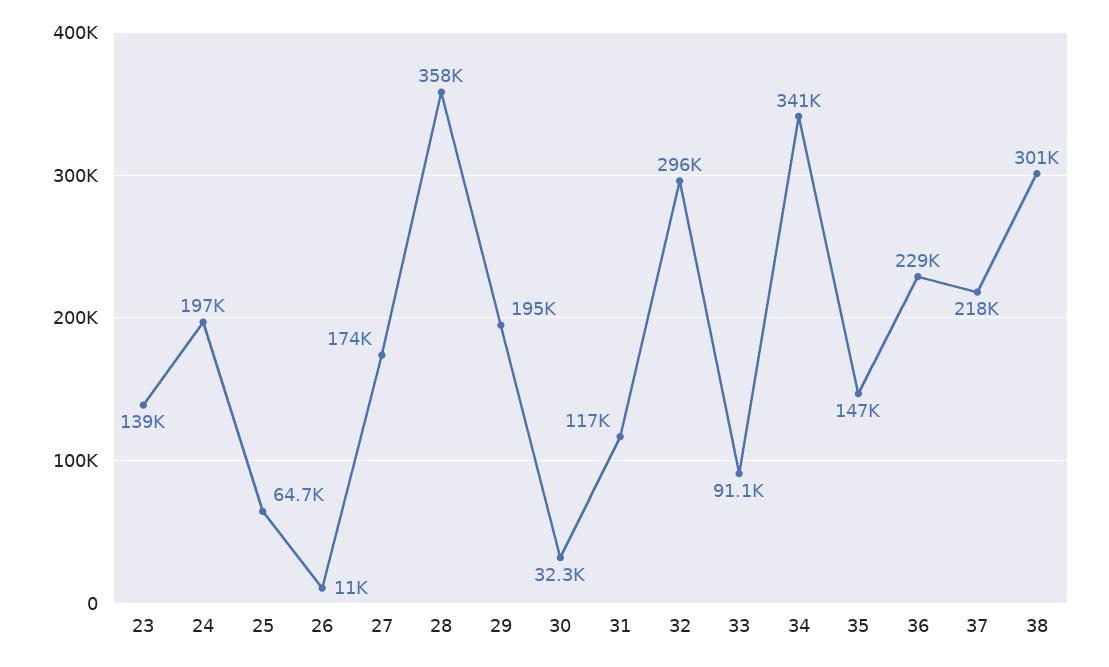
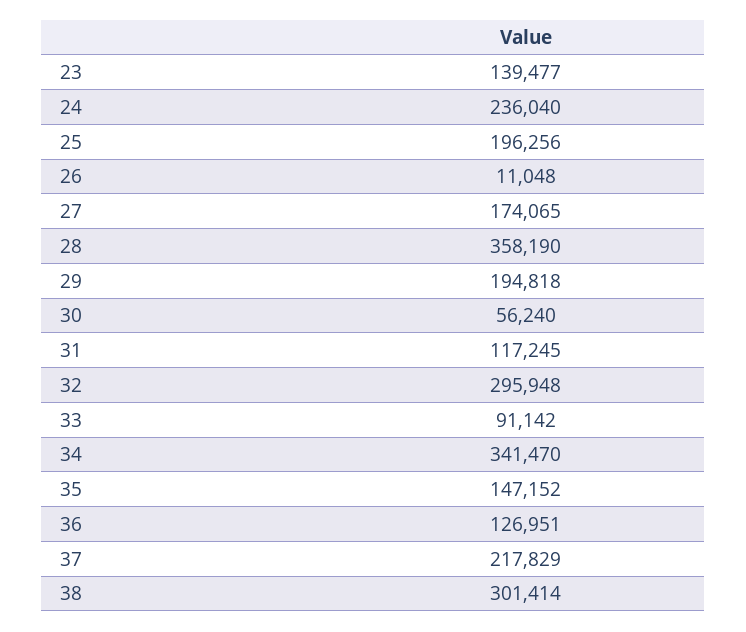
  {
    "23": 139477,
-   "24": 197000,
+   "24": 236040,
-   "25": 64700,
+   "25": 196256,
    "26": 11048,
    "27": 174065,
    "28": 358190,
    "29": 194818,
-   "30": 32300,
+   "30": 56240,
    "31": 117245,
    "32": 295948,
    "33": 91142,
    "34": 341470,
    "35": 147152,
-   "36": 229000,
+   "36": 126951,
    "37": 217829,
    "38": 301414
  }

